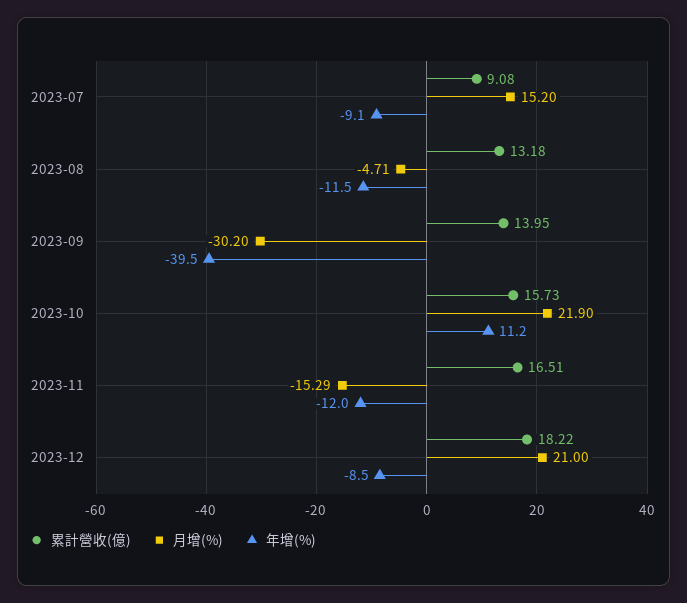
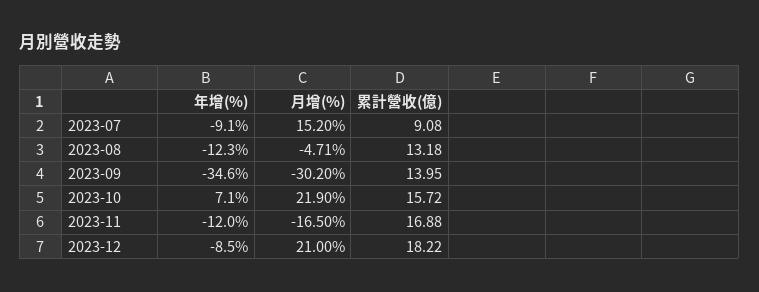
  {
    "累計營收(億)": {
      "2023-07": 9.08,
      "2023-08": 13.18,
      "2023-09": 13.95,
-     "2023-10": 15.73,
+     "2023-10": 15.72,
-     "2023-11": 16.51,
+     "2023-11": 16.88,
      "2023-12": 18.22
    },
    "月增(%)": {
      "2023-07": 15.2,
      "2023-08": -4.71,
      "2023-09": -30.2,
      "2023-10": 21.9,
-     "2023-11": -15.29,
+     "2023-11": -16.5,
      "2023-12": 21
    },
    "年增(%)": {
      "2023-07": -9.1,
-     "2023-08": -11.5,
+     "2023-08": -12.3,
-     "2023-09": -39.5,
+     "2023-09": -34.6,
-     "2023-10": 11.2,
+     "2023-10": 7.1,
      "2023-11": -12,
      "2023-12": -8.5
    }
  }

